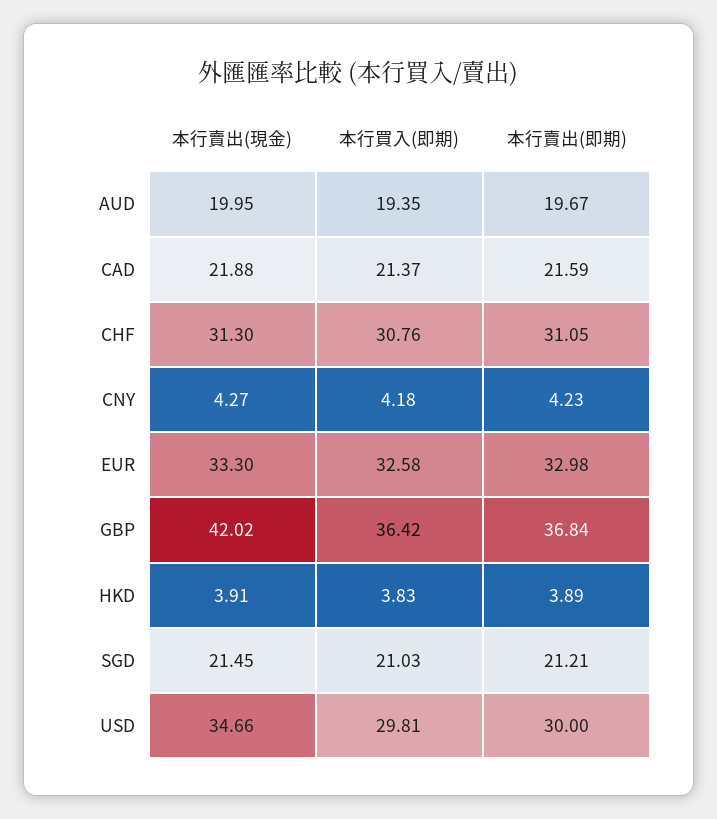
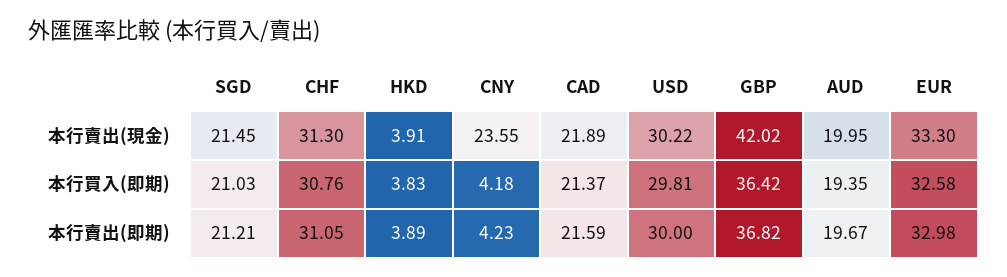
  {
    "本行賣出(現金)": {
      "AUD": 19.95,
-     "CAD": 21.88,
+     "CAD": 21.89,
      "CHF": 31.3,
-     "CNY": 4.27,
+     "CNY": 23.55,
      "EUR": 33.3,
      "GBP": 42.02,
      "HKD": 3.91,
      "SGD": 21.45,
-     "USD": 34.66
+     "USD": 30.22
    },
    "本行買入(即期)": {
      "AUD": 19.35,
      "CAD": 21.37,
      "CHF": 30.76,
      "CNY": 4.18,
      "EUR": 32.58,
      "GBP": 36.42,
      "HKD": 3.83,
      "SGD": 21.03,
      "USD": 29.81
    },
    "本行賣出(即期)": {
      "AUD": 19.67,
      "CAD": 21.59,
      "CHF": 31.05,
      "CNY": 4.23,
      "EUR": 32.98,
-     "GBP": 36.84,
+     "GBP": 36.82,
      "HKD": 3.89,
      "SGD": 21.21,
      "USD": 30
    }
  }

